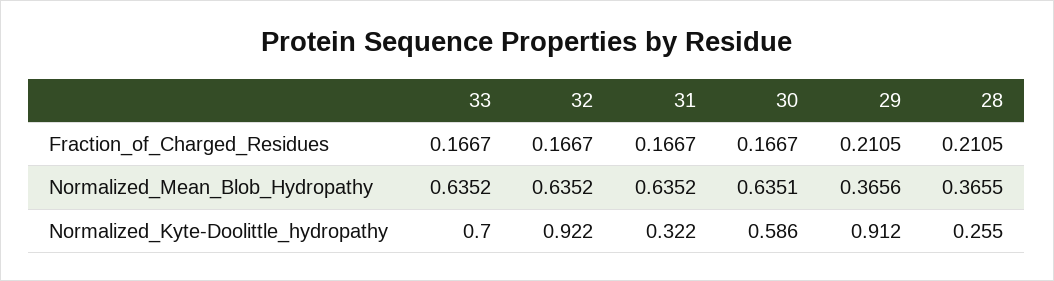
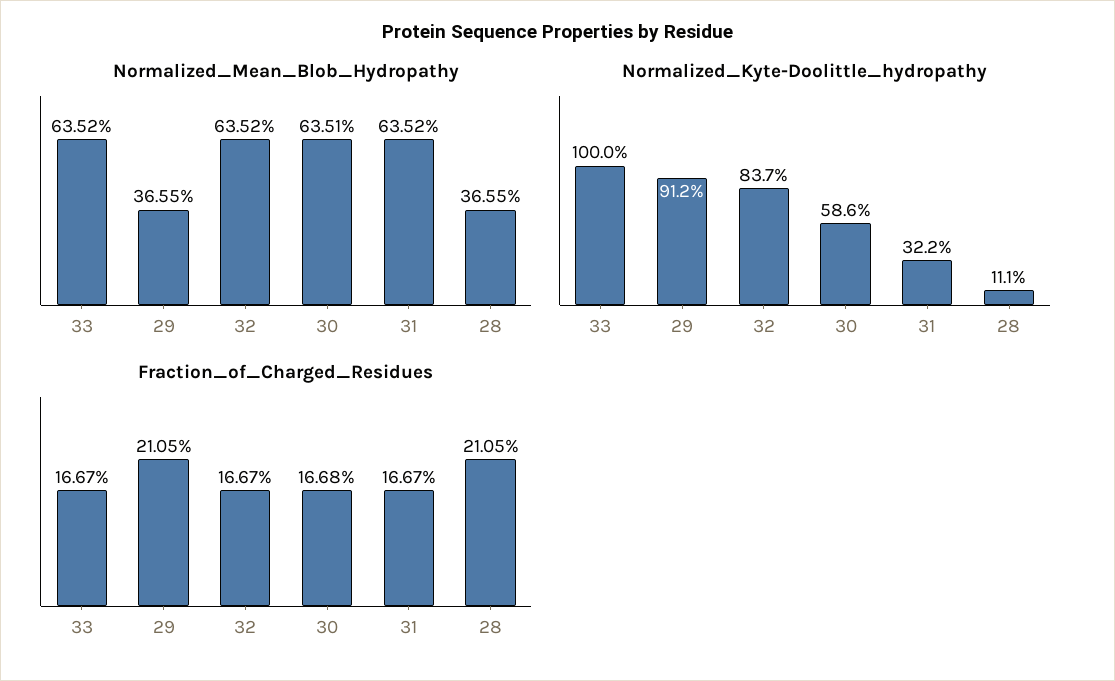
  {
    "Fraction_of_Charged_Residues": {
      "33": 0.1667,
      "32": 0.1667,
      "31": 0.1667,
-     "30": 0.1667,
+     "30": 0.1668,
      "29": 0.2105,
      "28": 0.2105
    },
    "Normalized_Mean_Blob_Hydropathy": {
      "33": 0.6352,
      "32": 0.6352,
      "31": 0.6352,
      "30": 0.6351,
-     "29": 0.3656,
+     "29": 0.3655,
      "28": 0.3655
    },
    "Normalized_Kyte-Doolittle_hydropathy": {
-     "33": 0.7,
+     "33": 1,
-     "32": 0.922,
+     "32": 0.837,
      "31": 0.322,
      "30": 0.586,
      "29": 0.912,
-     "28": 0.255
+     "28": 0.111
    }
  }

